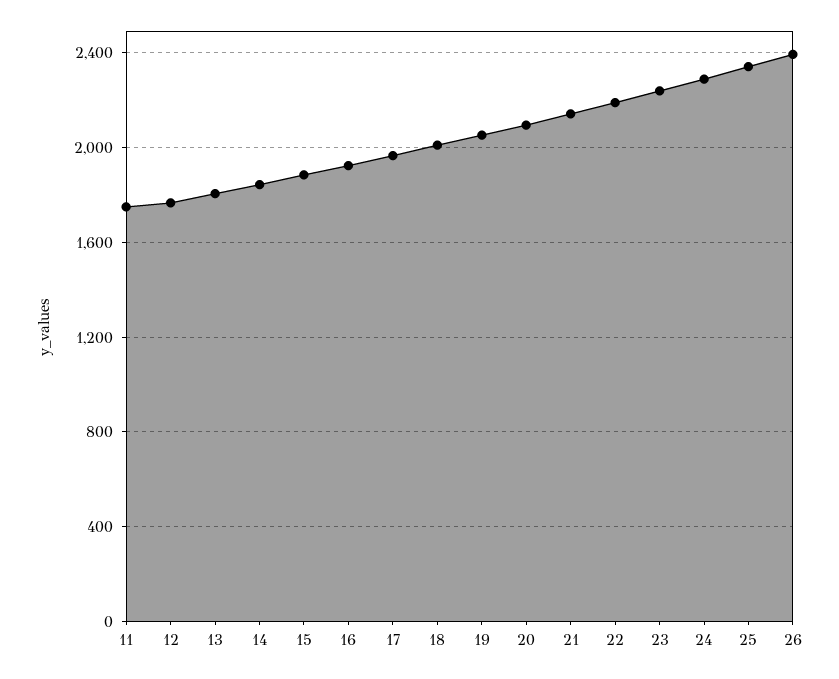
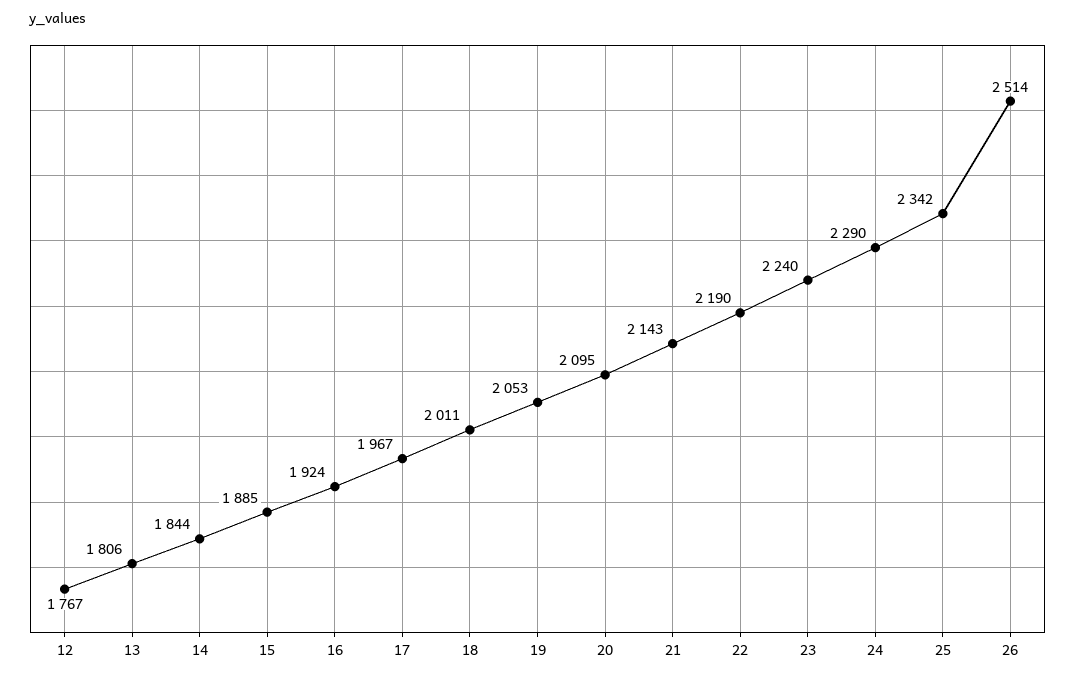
  {
-   "11": 1750,
    "12": 1767,
    "13": 1806,
    "14": 1844,
    "15": 1885,
    "16": 1924,
    "17": 1967,
    "18": 2011,
    "19": 2053,
    "20": 2095,
    "21": 2143,
    "22": 2190,
    "23": 2240,
    "24": 2290,
    "25": 2342,
-   "26": 2400
+   "26": 2514
  }

